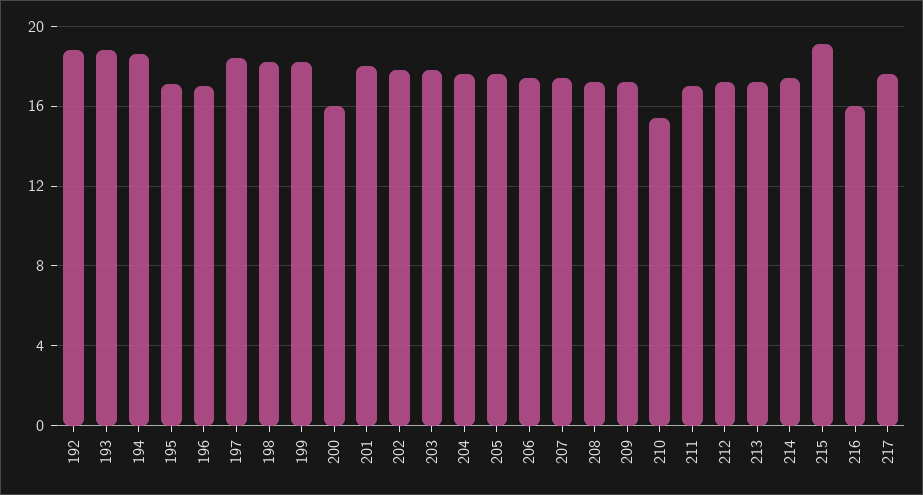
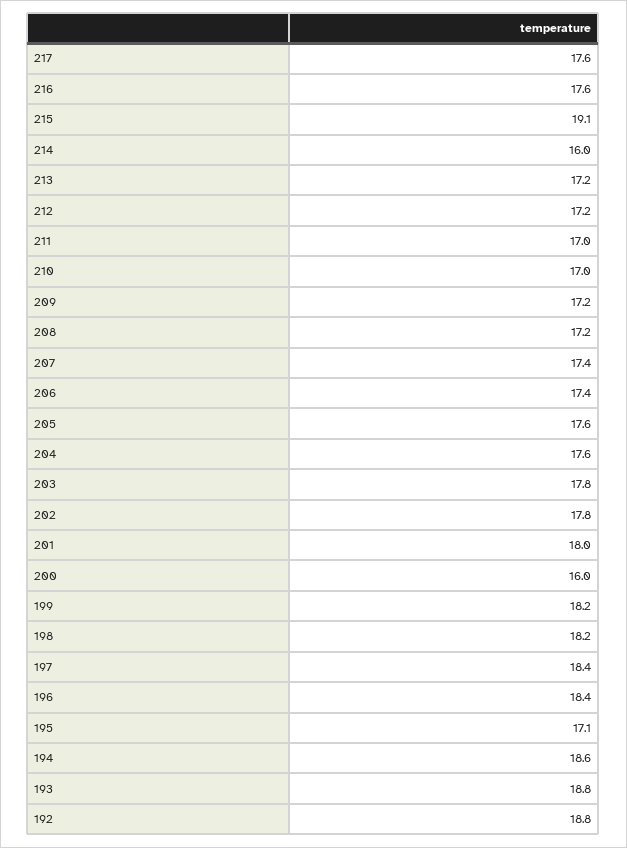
  {
    "192": 18.8,
    "193": 18.8,
    "194": 18.6,
    "195": 17.1,
-   "196": 17,
+   "196": 18.4,
    "197": 18.4,
    "198": 18.2,
    "199": 18.2,
    "200": 16,
    "201": 18,
    "202": 17.8,
    "203": 17.8,
    "204": 17.6,
    "205": 17.6,
    "206": 17.4,
    "207": 17.4,
    "208": 17.2,
    "209": 17.2,
-   "210": 15.5,
+   "210": 17,
    "211": 17,
    "212": 17.2,
    "213": 17.2,
-   "214": 17.5,
+   "214": 16,
    "215": 19.1,
-   "216": 16,
+   "216": 17.6,
    "217": 17.6
  }

